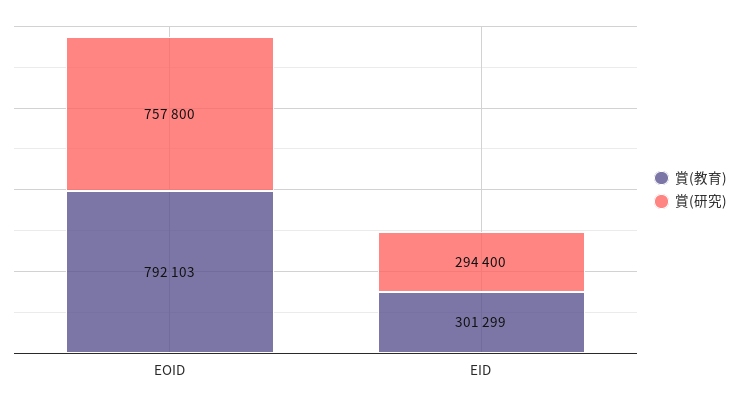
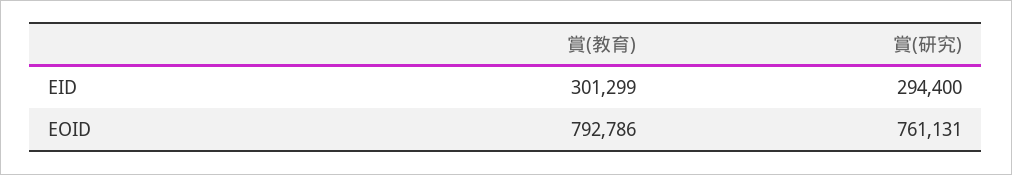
  {
    "賞(教育)": {
-     "EOID": 792103,
+     "EOID": 792786,
      "EID": 301299
    },
    "賞(研究)": {
-     "EOID": 757800,
+     "EOID": 761131,
      "EID": 294400
    }
  }

